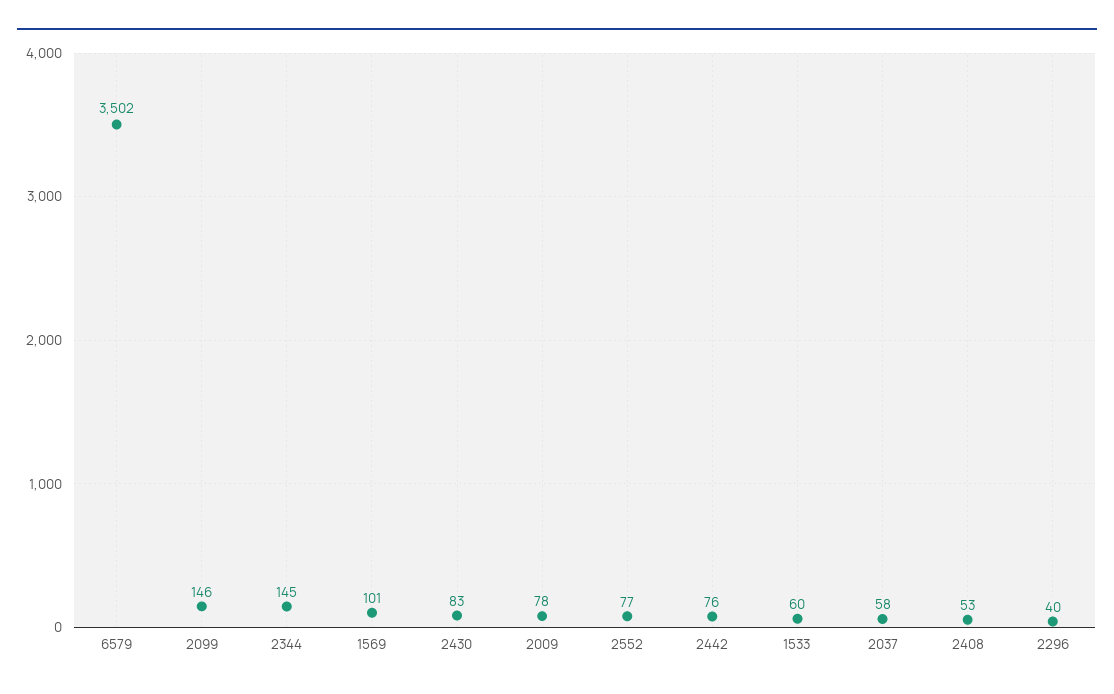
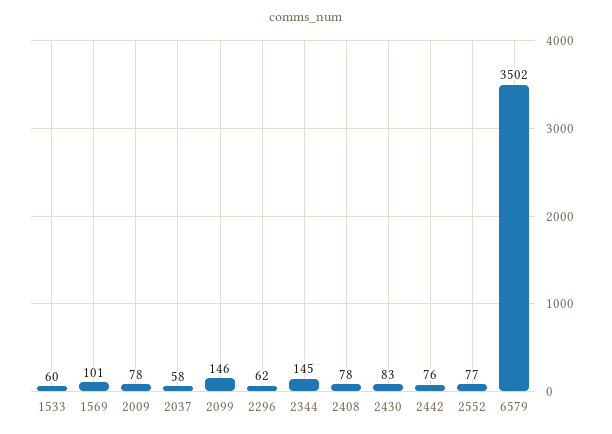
  {
    "6579": 3502,
    "2099": 146,
    "2344": 145,
    "1569": 101,
    "2430": 83,
    "2009": 78,
    "2552": 77,
    "2442": 76,
    "1533": 60,
    "2037": 58,
-   "2408": 53,
+   "2408": 78,
-   "2296": 40
+   "2296": 62
  }

